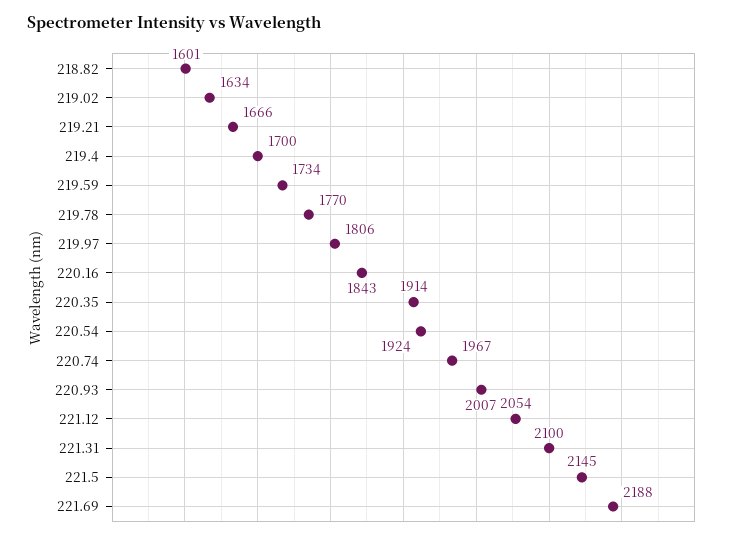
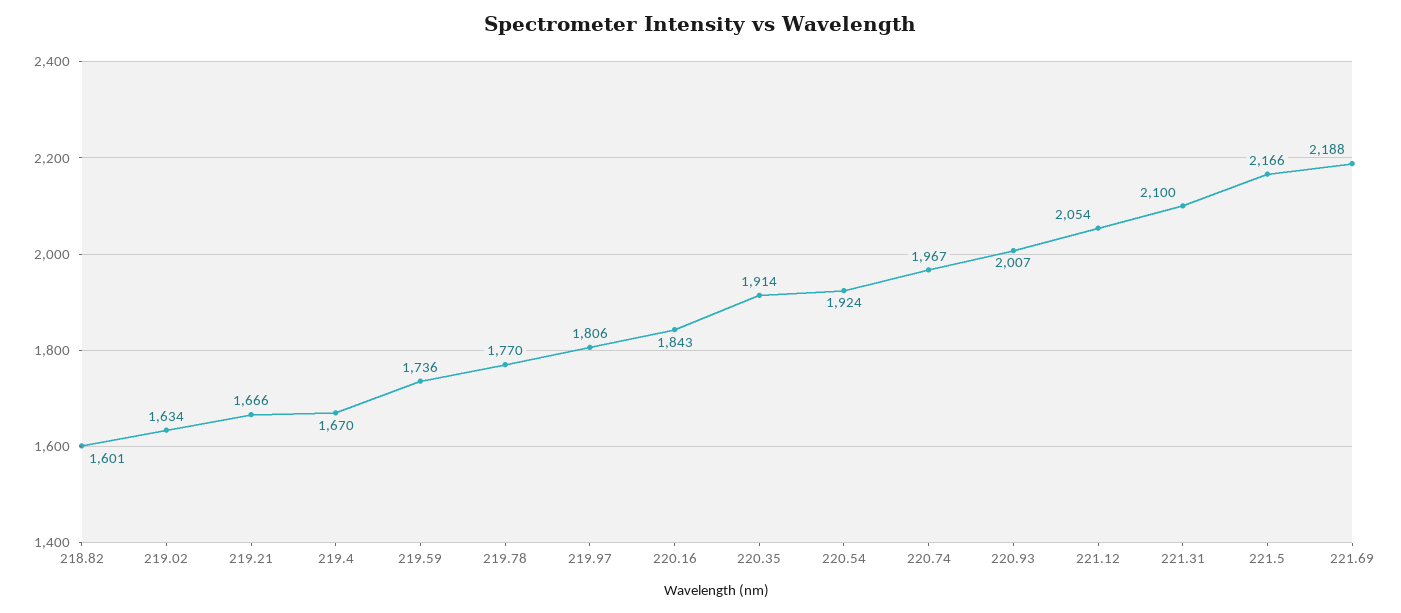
  {
    "218.82": 1601,
    "219.02": 1634,
    "219.21": 1666,
-   "219.4": 1700,
+   "219.4": 1670,
-   "219.59": 1734,
+   "219.59": 1736,
    "219.78": 1770,
    "219.97": 1806,
    "220.16": 1843,
    "220.35": 1914,
    "220.54": 1924,
    "220.74": 1967,
    "220.93": 2007,
    "221.12": 2054,
    "221.31": 2100,
-   "221.5": 2145,
+   "221.5": 2166,
    "221.69": 2188
  }

